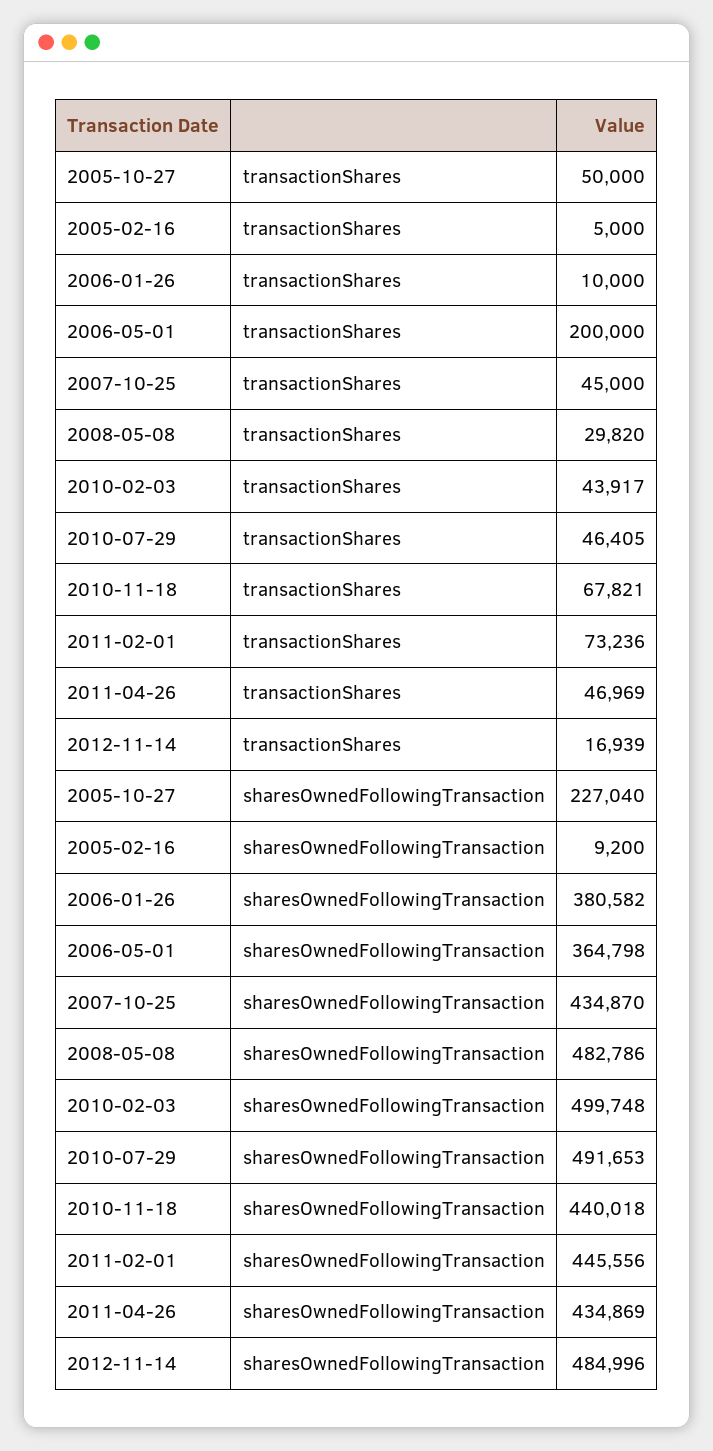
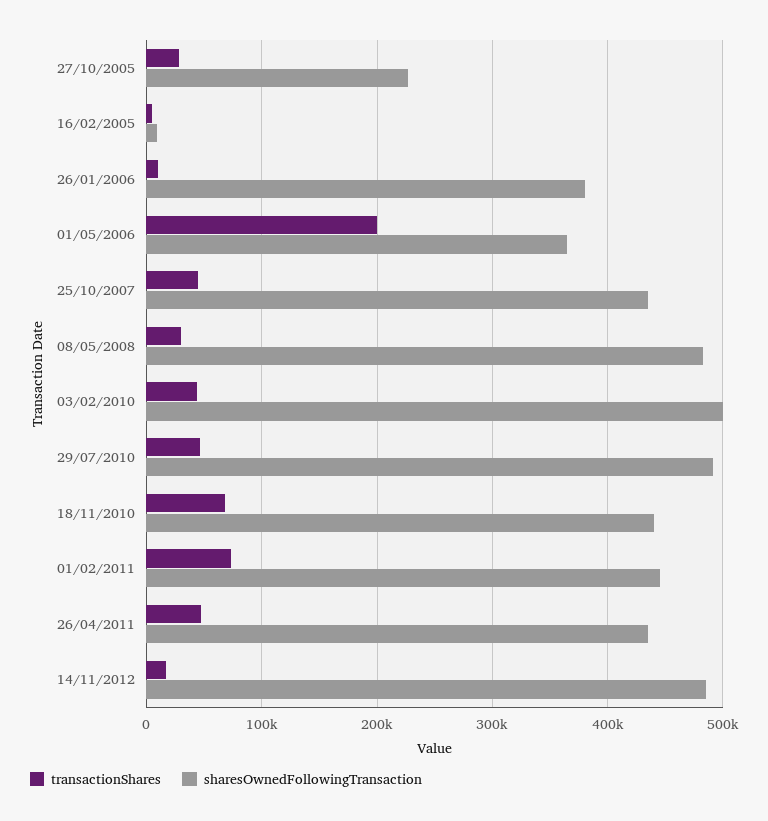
  {
    "transactionShares": {
-     "2005-10-27": 50000,
+     "2005-10-27": 30000,
      "2005-02-16": 5000,
      "2006-01-26": 10000,
      "2006-05-01": 200000,
      "2007-10-25": 45000,
      "2008-05-08": 29820,
      "2010-02-03": 43917,
      "2010-07-29": 46405,
      "2010-11-18": 67821,
      "2011-02-01": 73236,
      "2011-04-26": 46969,
      "2012-11-14": 16939
    },
    "sharesOwnedFollowingTransaction": {
      "2005-10-27": 227040,
      "2005-02-16": 9200,
      "2006-01-26": 380582,
      "2006-05-01": 364798,
      "2007-10-25": 434870,
      "2008-05-08": 482786,
      "2010-02-03": 499748,
      "2010-07-29": 491653,
      "2010-11-18": 440018,
      "2011-02-01": 445556,
      "2011-04-26": 434869,
      "2012-11-14": 484996
    }
  }

